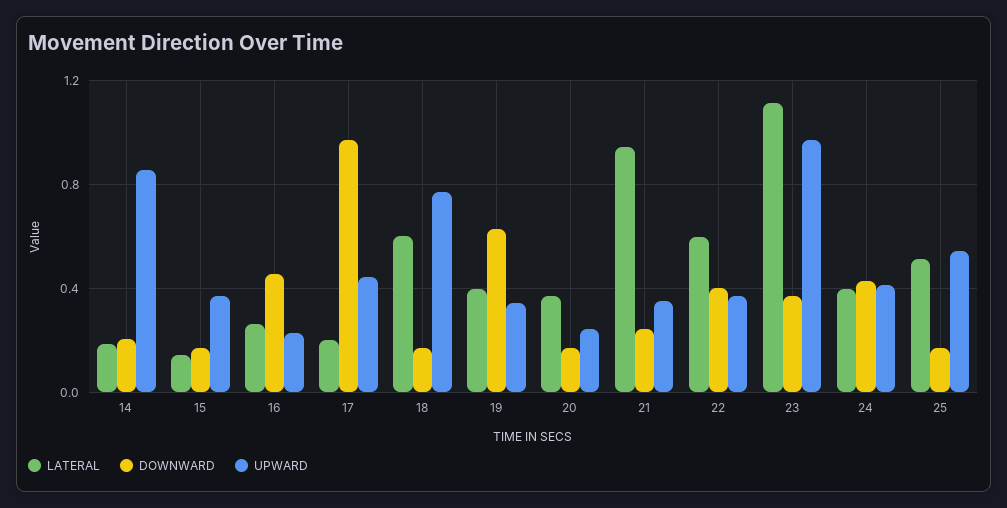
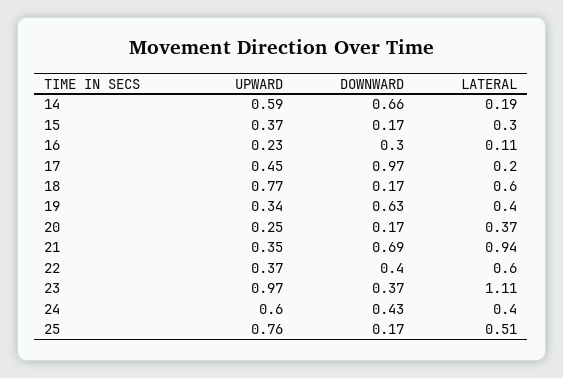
  {
    "LATERAL": {
      "14": 0.19,
-     "15": 0.15,
+     "15": 0.3,
-     "16": 0.25,
+     "16": 0.11,
      "17": 0.2,
      "18": 0.6,
      "19": 0.4,
      "20": 0.37,
      "21": 0.94,
      "22": 0.6,
      "23": 1.11,
      "24": 0.4,
      "25": 0.51
    },
    "DOWNWARD": {
-     "14": 0.2,
+     "14": 0.66,
      "15": 0.17,
-     "16": 0.45,
+     "16": 0.3,
      "17": 0.97,
      "18": 0.17,
      "19": 0.63,
      "20": 0.17,
-     "21": 0.25,
+     "21": 0.69,
      "22": 0.4,
      "23": 0.37,
      "24": 0.43,
      "25": 0.17
    },
    "UPWARD": {
-     "14": 0.85,
+     "14": 0.59,
      "15": 0.37,
      "16": 0.23,
      "17": 0.45,
      "18": 0.77,
      "19": 0.34,
      "20": 0.25,
      "21": 0.35,
      "22": 0.37,
      "23": 0.97,
-     "24": 0.4,
+     "24": 0.6,
-     "25": 0.55
+     "25": 0.76
    }
  }

